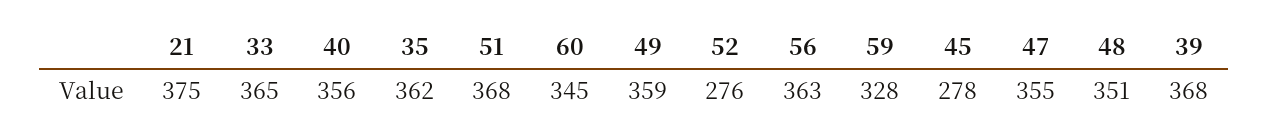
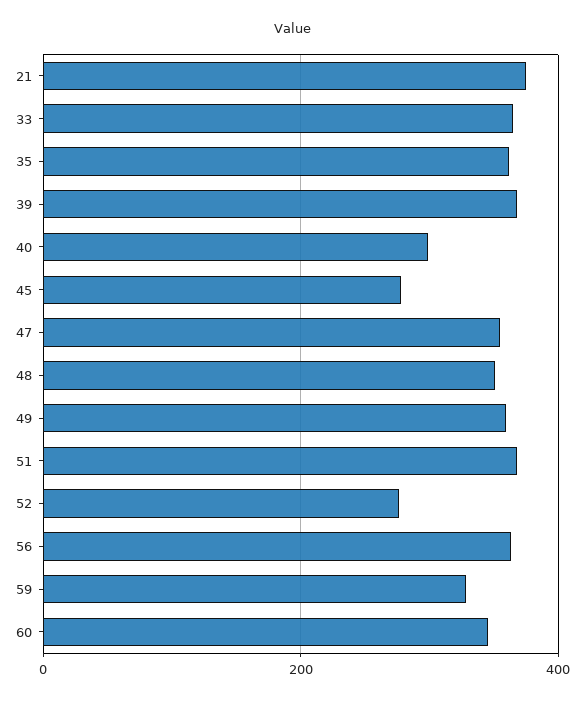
  {
    "21": 375,
    "33": 365,
-   "40": 356,
+   "40": 300,
    "35": 362,
    "51": 368,
    "60": 345,
    "49": 359,
    "52": 276,
    "56": 363,
    "59": 328,
    "45": 278,
    "47": 355,
    "48": 351,
    "39": 368
  }

